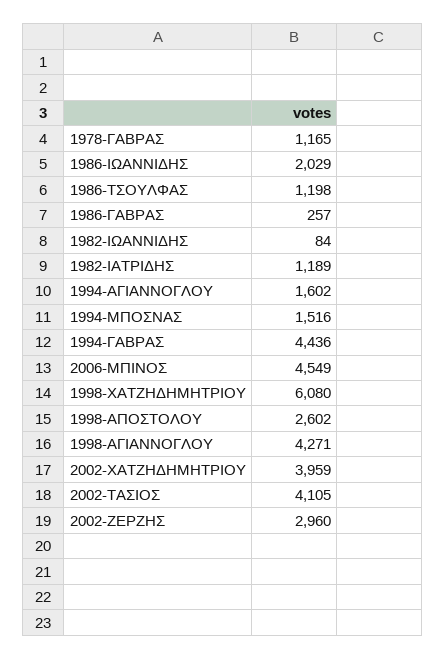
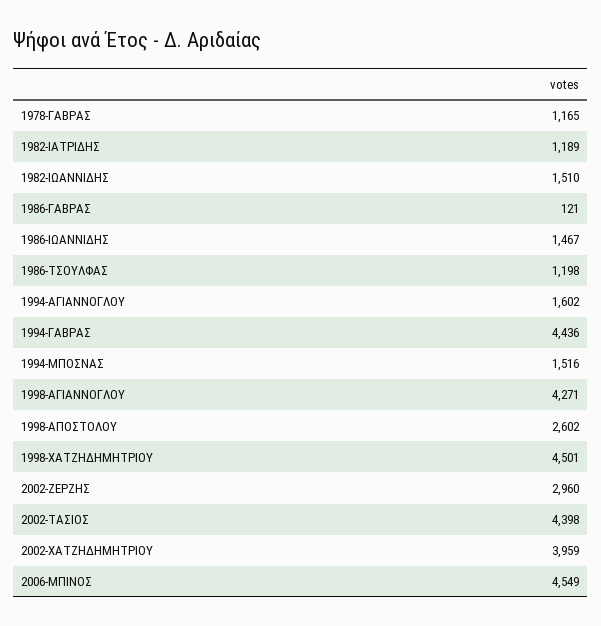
  {
    "1978-ΓΑΒΡΑΣ": 1165,
-   "1986-ΙΩΑΝΝΙΔΗΣ": 2029,
+   "1986-ΙΩΑΝΝΙΔΗΣ": 1467,
    "1986-ΤΣΟΥΛΦΑΣ": 1198,
-   "1986-ΓΑΒΡΑΣ": 257,
+   "1986-ΓΑΒΡΑΣ": 121,
-   "1982-ΙΩΑΝΝΙΔΗΣ": 84,
+   "1982-ΙΩΑΝΝΙΔΗΣ": 1510,
    "1982-ΙΑΤΡΙΔΗΣ": 1189,
    "1994-ΑΓΙΑΝΝΟΓΛΟΥ": 1602,
    "1994-ΜΠΟΣΝΑΣ": 1516,
    "1994-ΓΑΒΡΑΣ": 4436,
    "2006-ΜΠΙΝΟΣ": 4549,
-   "1998-ΧΑΤΖΗΔΗΜΗΤΡΙΟΥ": 6080,
+   "1998-ΧΑΤΖΗΔΗΜΗΤΡΙΟΥ": 4501,
    "1998-ΑΠΟΣΤΟΛΟΥ": 2602,
    "1998-ΑΓΙΑΝΝΟΓΛΟΥ": 4271,
    "2002-ΧΑΤΖΗΔΗΜΗΤΡΙΟΥ": 3959,
-   "2002-ΤΑΣΙΟΣ": 4105,
+   "2002-ΤΑΣΙΟΣ": 4398,
    "2002-ΖΕΡΖΗΣ": 2960
  }

